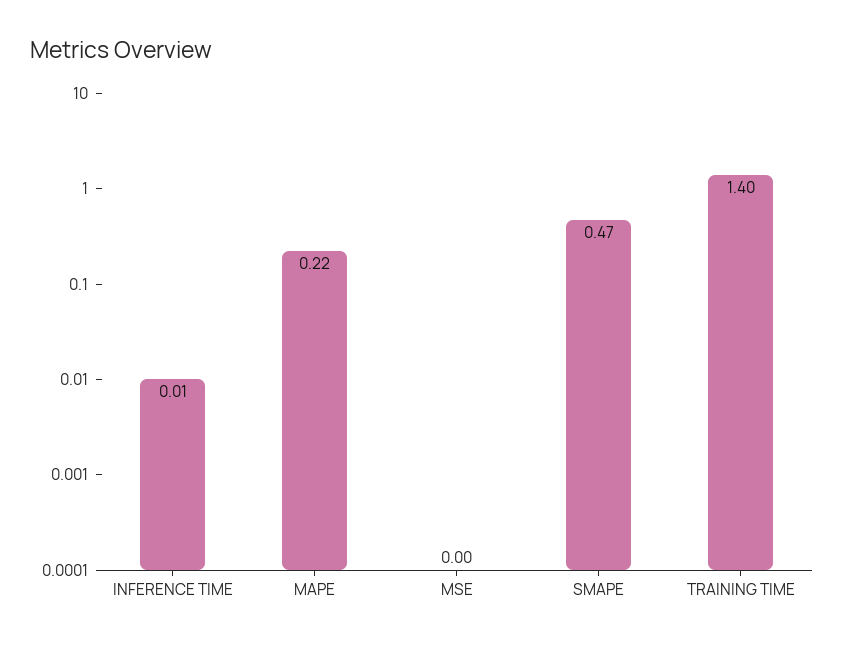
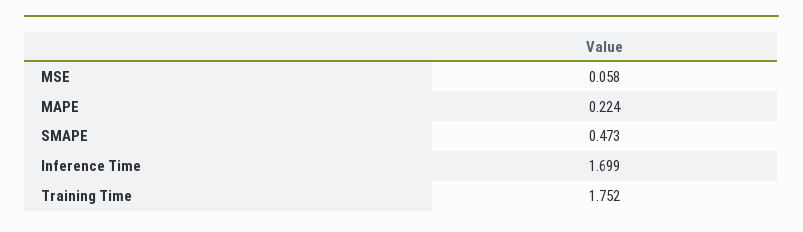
  {
-   "INFERENCE TIME": 0.01,
+   "INFERENCE TIME": 1.699,
    "MAPE": 0.224,
-   "MSE": 0,
+   "MSE": 0.058,
    "SMAPE": 0.473,
-   "TRAINING TIME": 1.4
+   "TRAINING TIME": 1.752
  }

